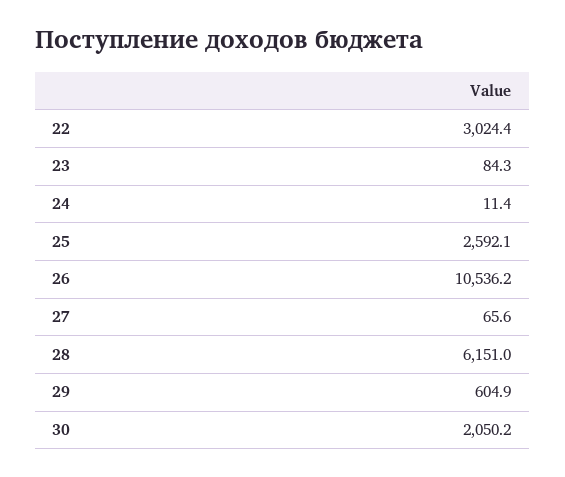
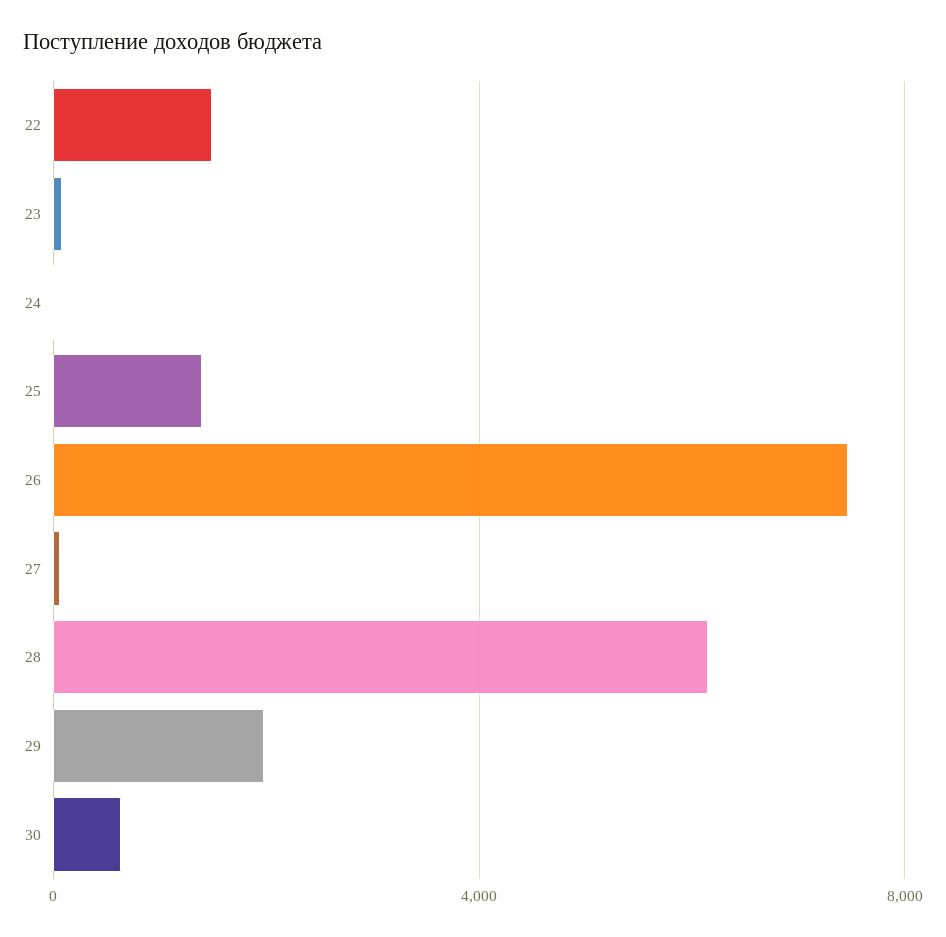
  {
-   "22": 3024.4,
+   "22": 1500,
    "23": 84.3,
    "24": 11.4,
-   "25": 2592.1,
+   "25": 1500,
-   "26": 10536.2,
+   "26": 7500,
    "27": 65.6,
    "28": 6151,
-   "29": 604.9,
+   "29": 2000,
-   "30": 2050.2
+   "30": 500
  }

